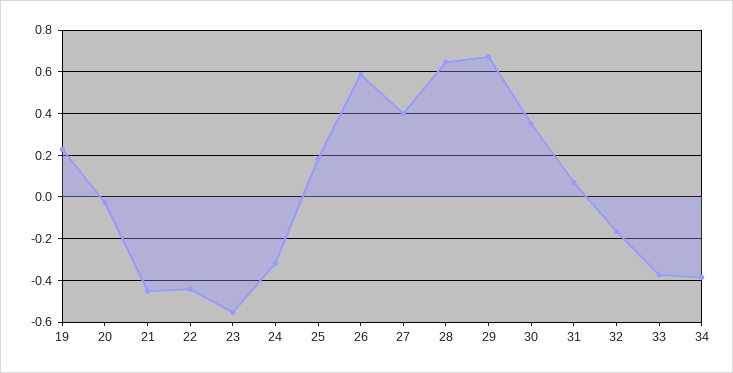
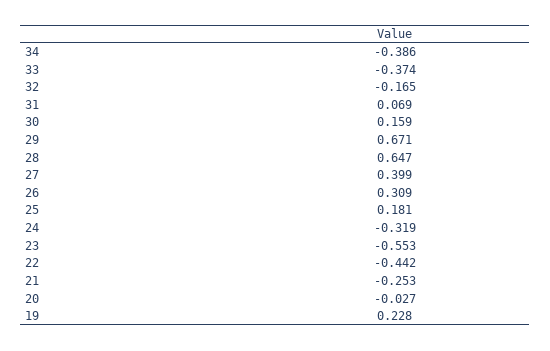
  {
    "19": 0.228,
    "20": -0.027,
-   "21": -0.45,
+   "21": -0.253,
    "22": -0.442,
    "23": -0.553,
    "24": -0.319,
    "25": 0.181,
-   "26": 0.6,
+   "26": 0.309,
    "27": 0.399,
    "28": 0.647,
    "29": 0.671,
-   "30": 0.35,
+   "30": 0.159,
    "31": 0.069,
    "32": -0.165,
    "33": -0.374,
    "34": -0.386
  }

